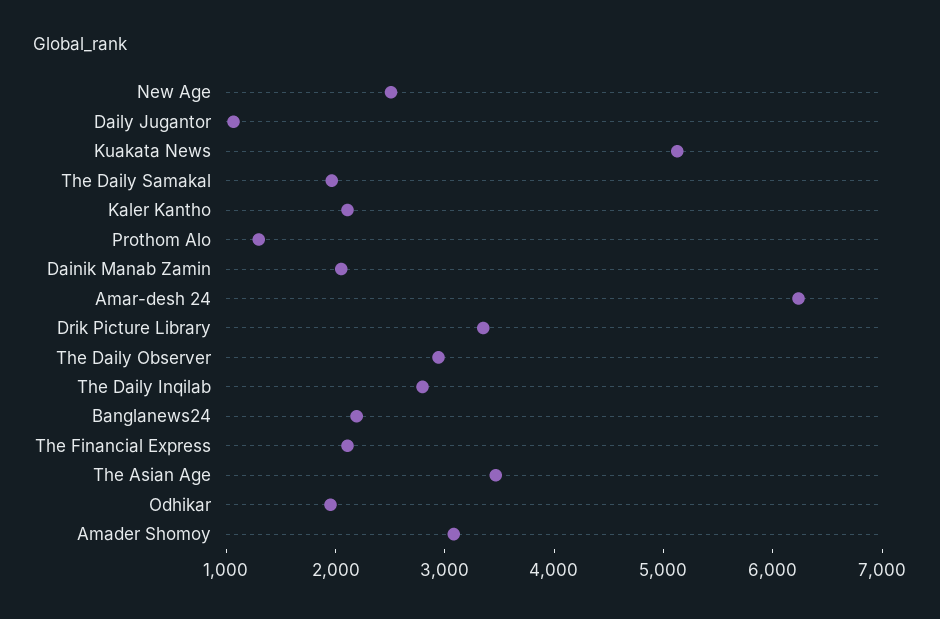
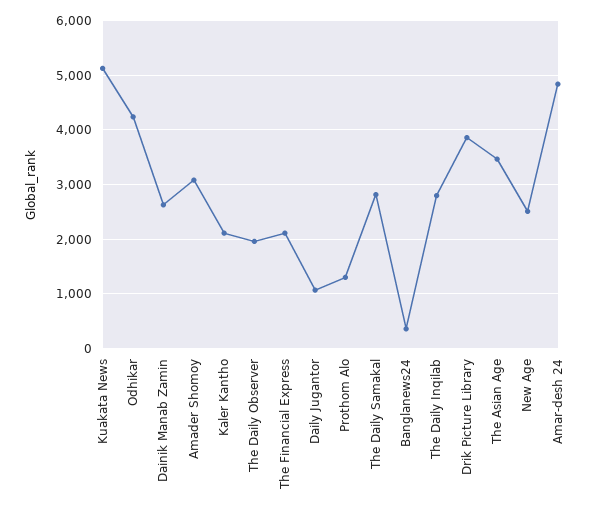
  {
    "New Age": 2600,
    "Daily Jugantor": 1000,
    "Kuakata News": 5200,
-   "The Daily Samakal": 2000,
+   "The Daily Samakal": 2800,
    "Kaler Kantho": 2200,
    "Prothom Alo": 1200,
-   "Dainik Manab Zamin": 2000,
+   "Dainik Manab Zamin": 2600,
-   "Amar-desh 24": 6200,
+   "Amar-desh 24": 4800,
-   "Drik Picture Library": 3400,
+   "Drik Picture Library": 3800,
-   "The Daily Observer": 3000,
+   "The Daily Observer": 2000,
    "The Daily Inqilab": 2800,
-   "Banglanews24": 2200,
+   "Banglanews24": 400,
    "The Financial Express": 2200,
    "The Asian Age": 3400,
-   "Odhikar": 2000,
+   "Odhikar": 4200,
    "Amader Shomoy": 3000
  }

